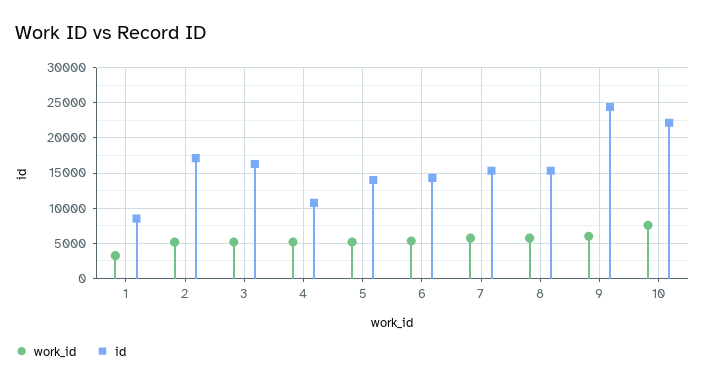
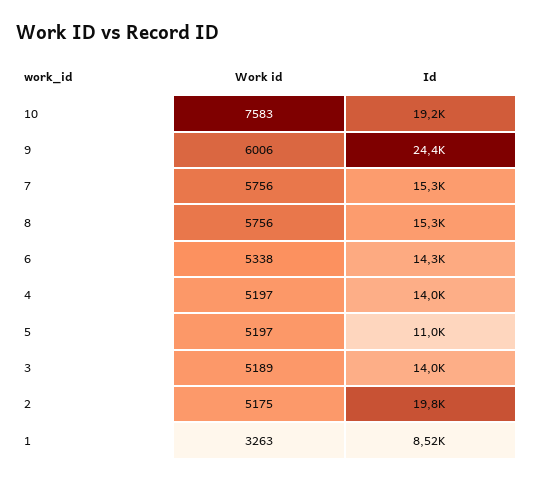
  {
    "work_id": {
      "1": 3263,
      "2": 5175,
      "3": 5189,
      "4": 5197,
      "5": 5197,
      "6": 5338,
      "7": 5756,
      "8": 5756,
      "9": 6006,
      "10": 7583
    },
    "id": {
      "1": 8520,
-     "2": 17000,
+     "2": 19800,
-     "3": 16000,
+     "3": 14000,
-     "4": 11000,
+     "4": 14000,
-     "5": 14000,
+     "5": 11000,
      "6": 14300,
      "7": 15300,
      "8": 15300,
      "9": 24400,
-     "10": 22000
+     "10": 19200
    }
  }

